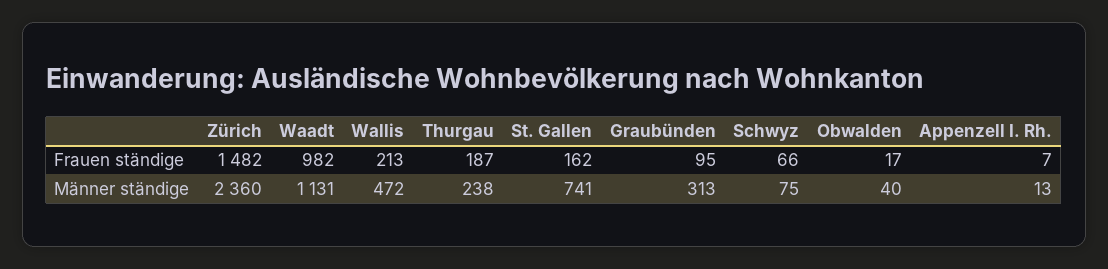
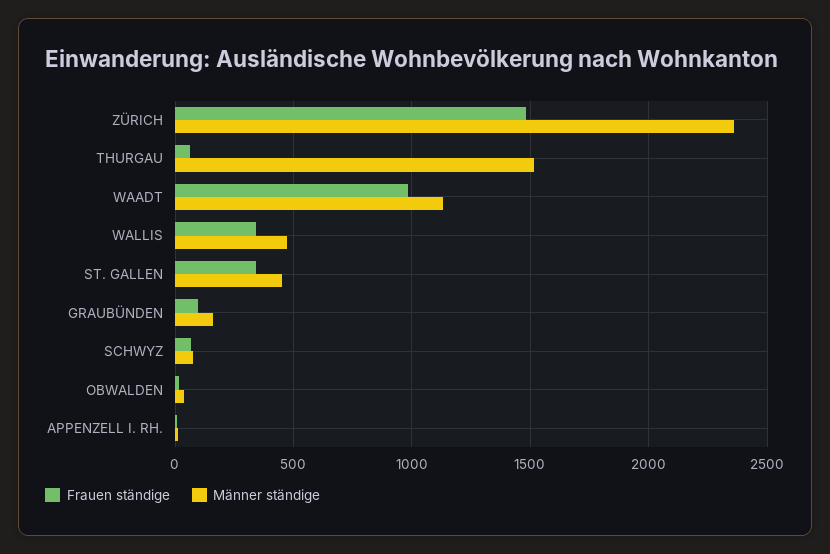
  {
    "Frauen ständige": {
      "Zürich": 1482,
      "Waadt": 982,
-     "Wallis": 213,
+     "Wallis": 350,
-     "Thurgau": 187,
+     "Thurgau": 50,
-     "St. Gallen": 162,
+     "St. Gallen": 350,
      "Graubünden": 95,
      "Schwyz": 66,
      "Obwalden": 17,
      "Appenzell I. Rh.": 7
    },
    "Männer ständige": {
      "Zürich": 2360,
      "Waadt": 1131,
      "Wallis": 472,
-     "Thurgau": 238,
+     "Thurgau": 1500,
-     "St. Gallen": 741,
+     "St. Gallen": 450,
-     "Graubünden": 313,
+     "Graubünden": 150,
      "Schwyz": 75,
      "Obwalden": 40,
      "Appenzell I. Rh.": 13
    }
  }

